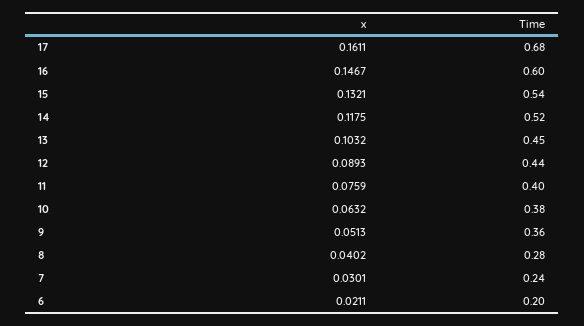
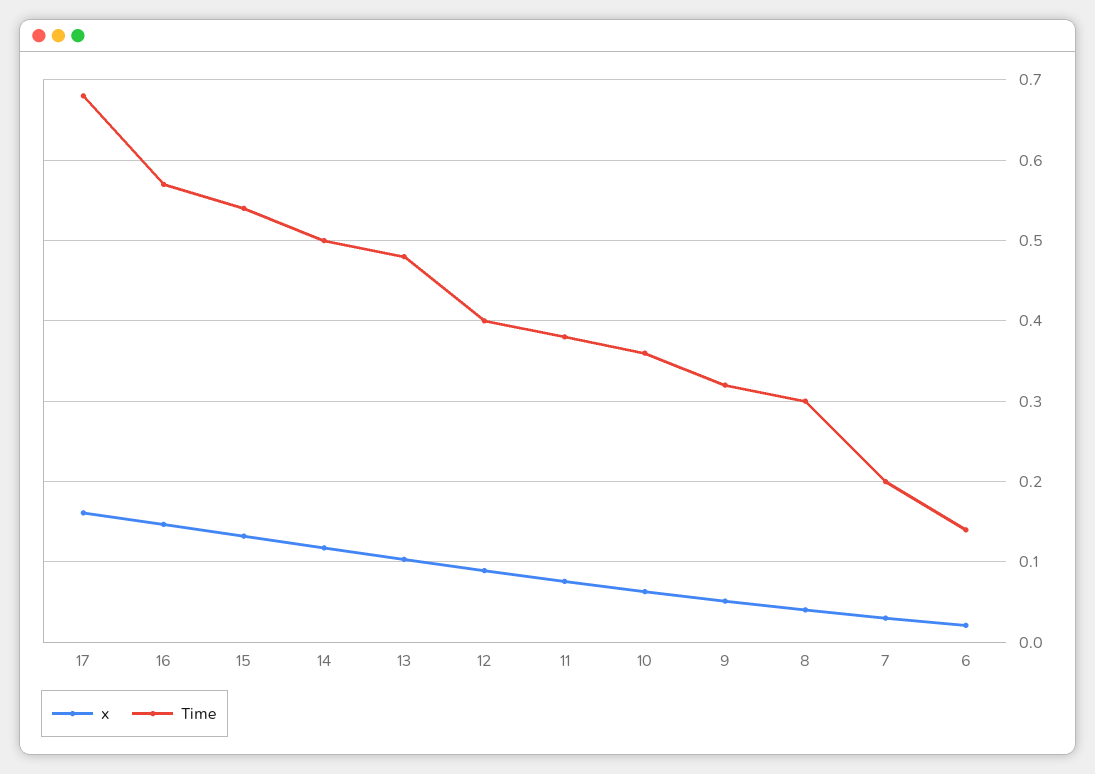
  {
    "x": {
      "17": 0.1611,
      "16": 0.1467,
      "15": 0.1321,
      "14": 0.1175,
      "13": 0.1032,
      "12": 0.0893,
      "11": 0.0759,
      "10": 0.0632,
      "9": 0.0513,
      "8": 0.0402,
      "7": 0.0301,
      "6": 0.0211
    },
    "Time": {
      "17": 0.68,
-     "16": 0.6,
+     "16": 0.57,
      "15": 0.54,
-     "14": 0.52,
+     "14": 0.5,
-     "13": 0.45,
+     "13": 0.48,
-     "12": 0.44,
+     "12": 0.4,
-     "11": 0.4,
+     "11": 0.38,
-     "10": 0.38,
+     "10": 0.36,
-     "9": 0.36,
+     "9": 0.32,
-     "8": 0.28,
+     "8": 0.3,
-     "7": 0.24,
+     "7": 0.2,
-     "6": 0.2
+     "6": 0.14
    }
  }

